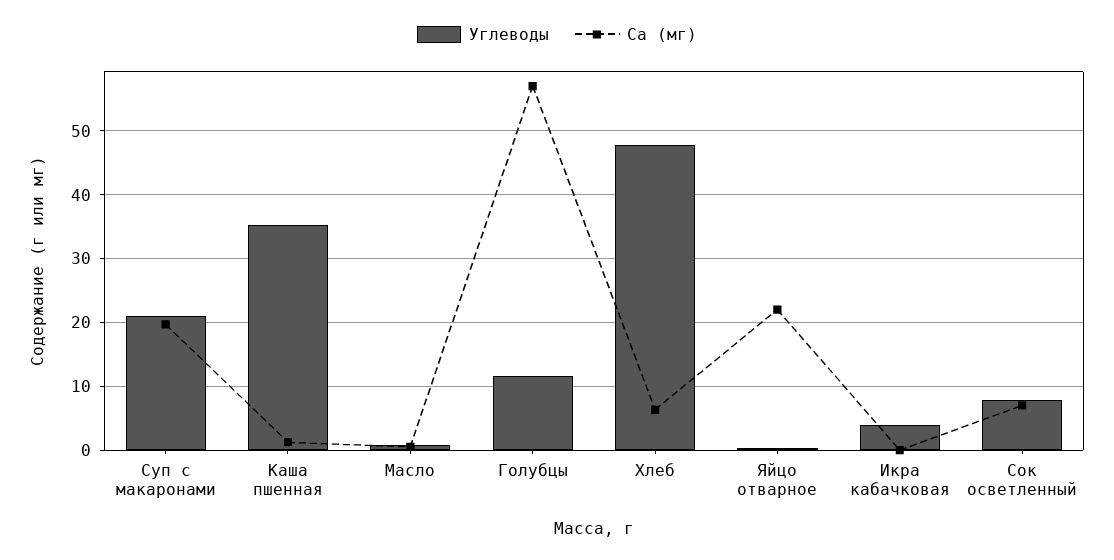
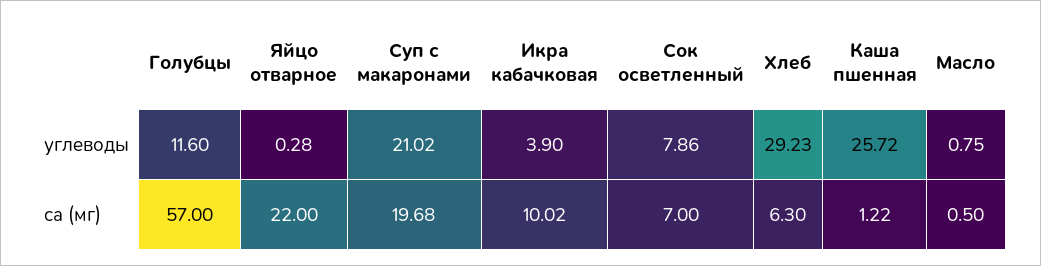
  {
    "Углеводы": {
      "Суп с макаронами": 21.02,
-     "Каша пшенная": 35,
+     "Каша пшенная": 25.72,
      "Масло": 0.75,
      "Голубцы": 11.6,
-     "Хлеб": 48,
+     "Хлеб": 29.23,
      "Яйцо отварное": 0.28,
      "Икра кабачковая": 3.9,
      "Сок осветленный": 7.86
    },
    "Са (мг)": {
      "Суп с макаронами": 19.68,
      "Каша пшенная": 1.22,
      "Масло": 0.5,
      "Голубцы": 57,
      "Хлеб": 6.3,
      "Яйцо отварное": 22,
-     "Икра кабачковая": 0,
+     "Икра кабачковая": 10.02,
      "Сок осветленный": 7
    }
  }

